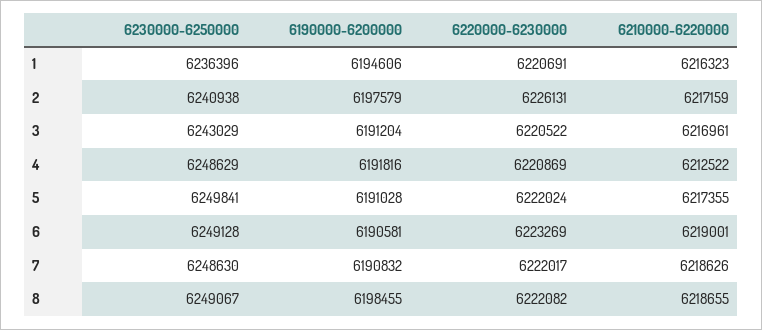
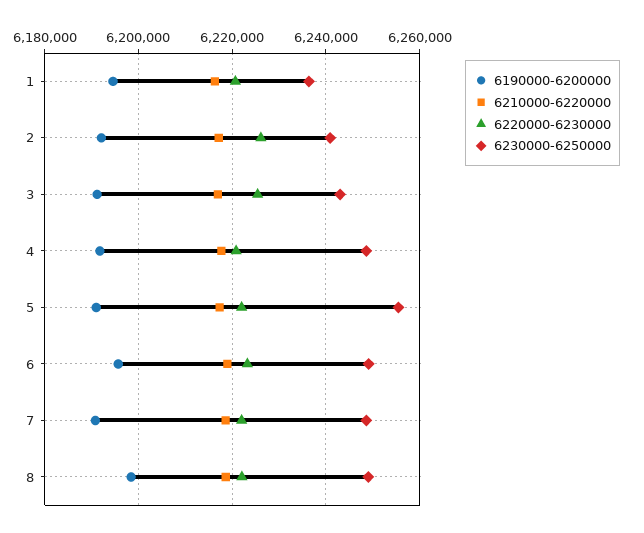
  {
    "6230000-6250000": {
      "1": 6236396,
      "2": 6240938,
      "3": 6243029,
      "4": 6248629,
-     "5": 6249841,
+     "5": 6256000,
      "6": 6249128,
      "7": 6248630,
      "8": 6249067
    },
    "6190000-6200000": {
      "1": 6194606,
-     "2": 6197579,
+     "2": 6192000,
      "3": 6191204,
      "4": 6191816,
      "5": 6191028,
-     "6": 6190581,
+     "6": 6196000,
      "7": 6190832,
      "8": 6198455
    },
    "6220000-6230000": {
      "1": 6220691,
      "2": 6226131,
-     "3": 6220522,
+     "3": 6226000,
      "4": 6220869,
      "5": 6222024,
      "6": 6223269,
      "7": 6222017,
      "8": 6222082
    },
    "6210000-6220000": {
      "1": 6216323,
      "2": 6217159,
      "3": 6216961,
-     "4": 6212522,
+     "4": 6218000,
      "5": 6217355,
      "6": 6219001,
      "7": 6218626,
      "8": 6218655
    }
  }

